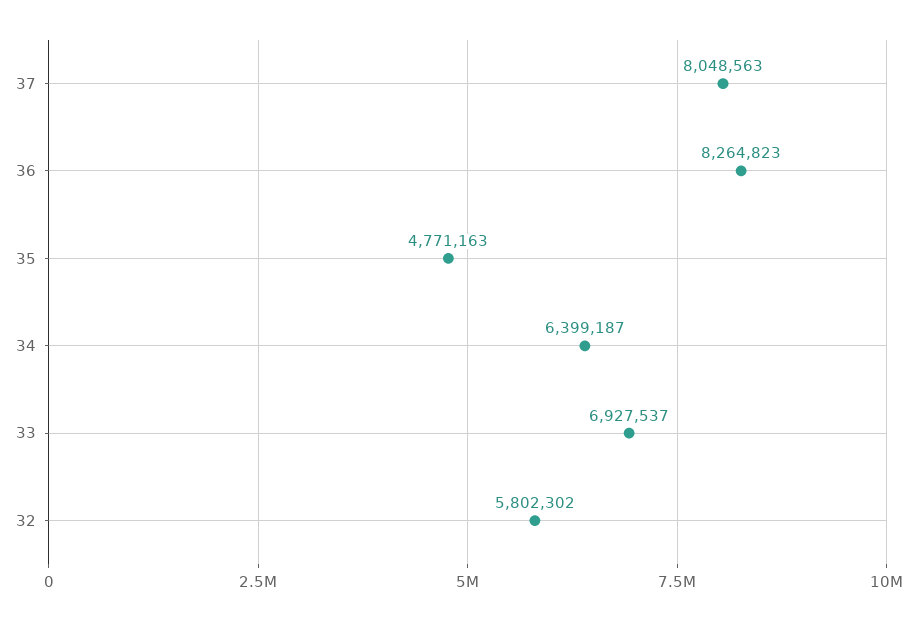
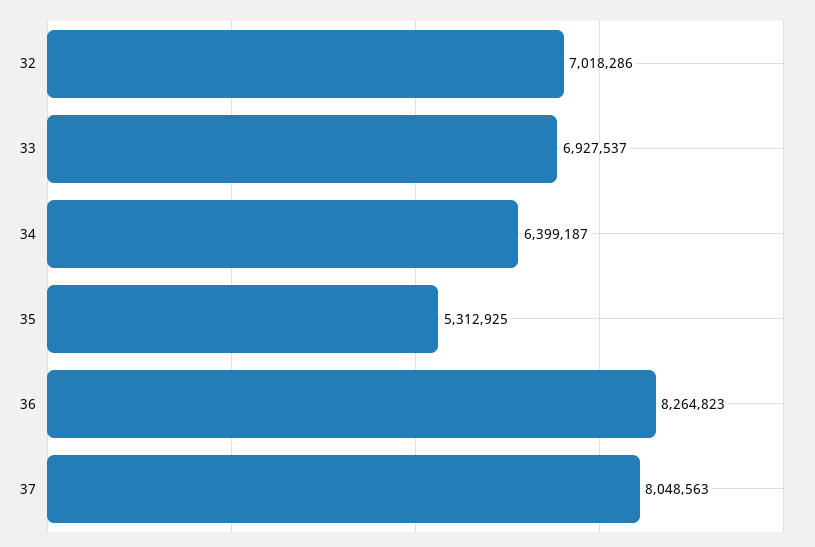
  {
    "37": 8048563,
    "36": 8264823,
-   "35": 4771163,
+   "35": 5312925,
    "34": 6399187,
    "33": 6927537,
-   "32": 5802302
+   "32": 7018286
  }

